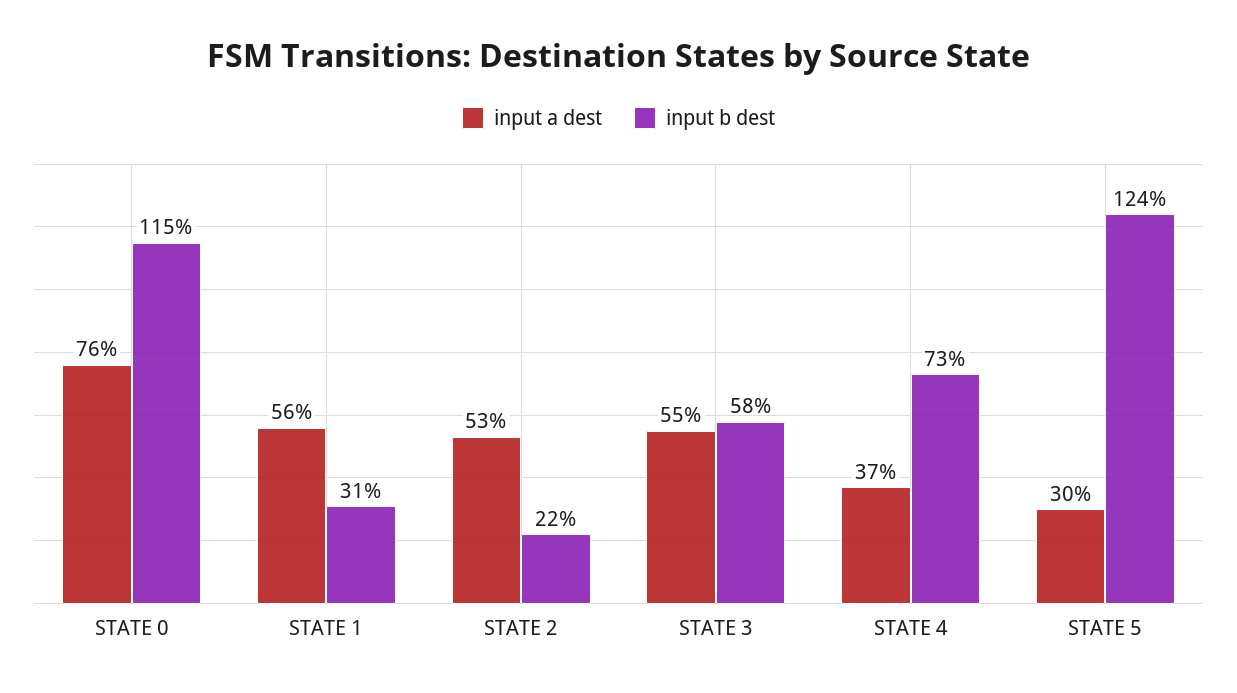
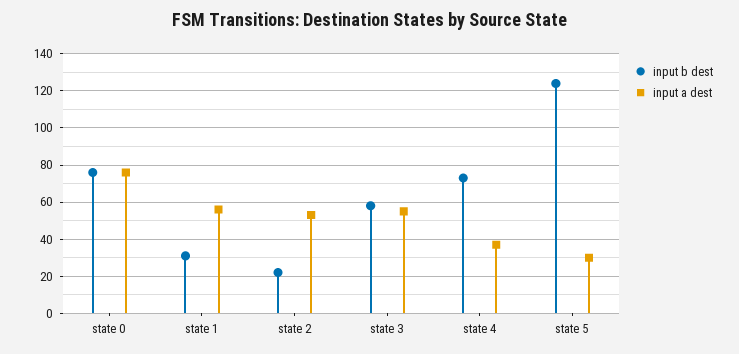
  {
    "input a dest": {
      "STATE 0": 76,
      "STATE 1": 56,
      "STATE 2": 53,
      "STATE 3": 55,
      "STATE 4": 37,
      "STATE 5": 30
    },
    "input b dest": {
-     "STATE 0": 115,
+     "STATE 0": 75,
      "STATE 1": 31,
      "STATE 2": 22,
      "STATE 3": 58,
      "STATE 4": 73,
      "STATE 5": 124
    }
  }

